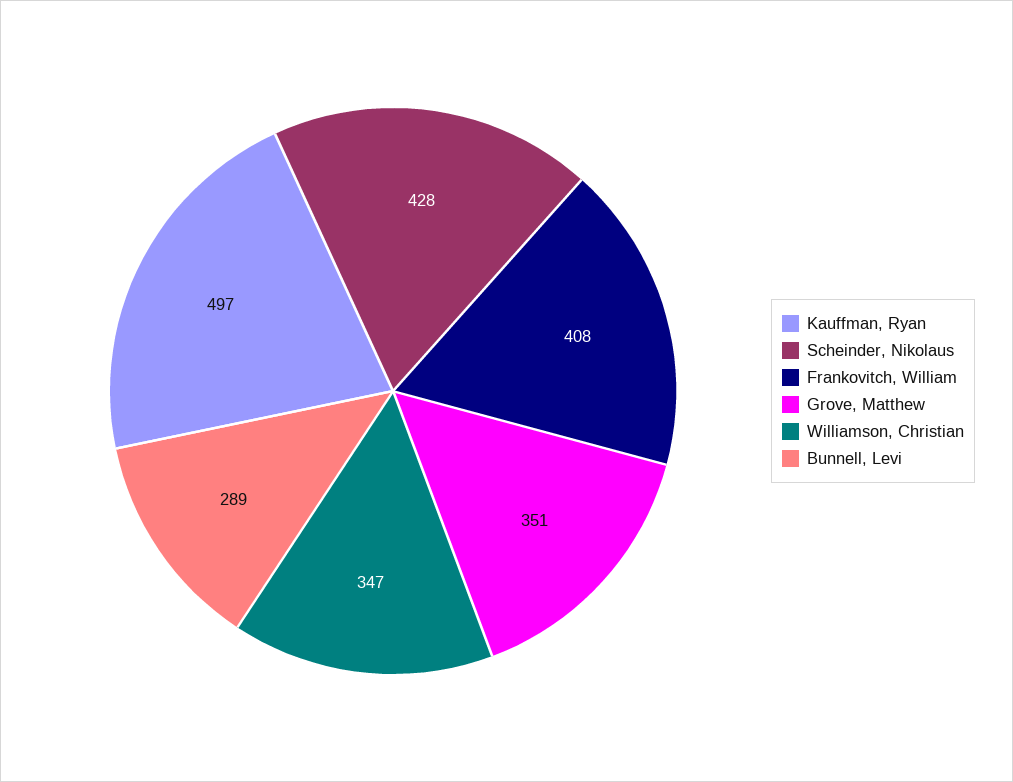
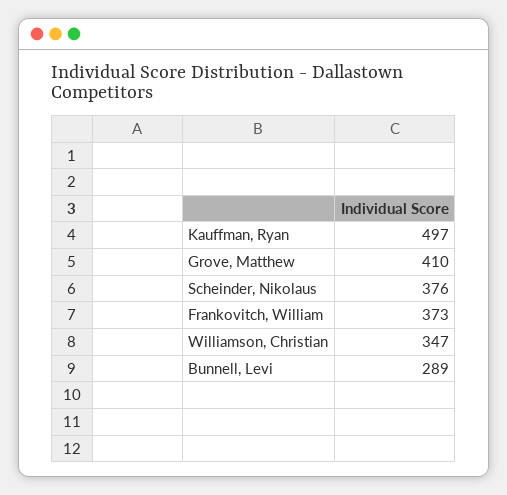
  {
    "Kauffman, Ryan": 497,
-   "Scheinder, Nikolaus": 428,
+   "Scheinder, Nikolaus": 376,
-   "Frankovitch, William": 408,
+   "Frankovitch, William": 373,
-   "Grove, Matthew": 351,
+   "Grove, Matthew": 410,
    "Williamson, Christian": 347,
    "Bunnell, Levi": 289
  }

